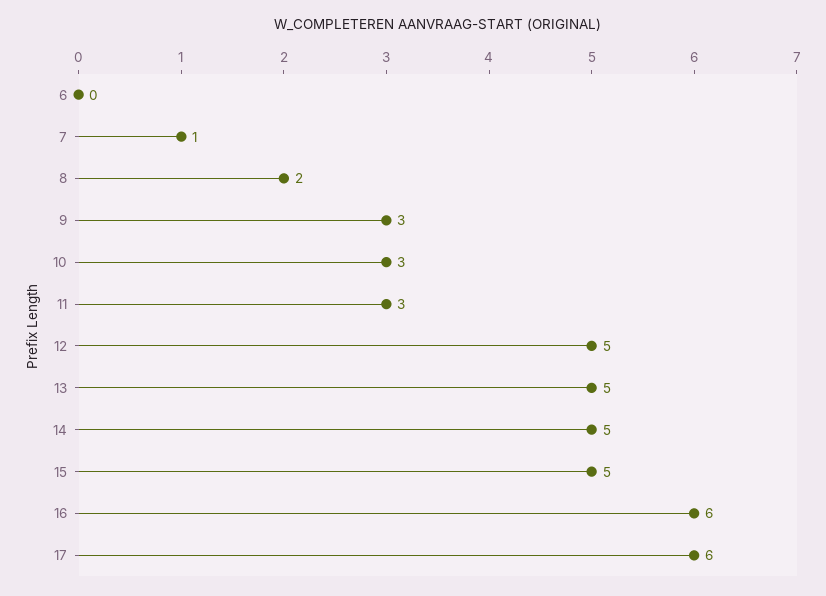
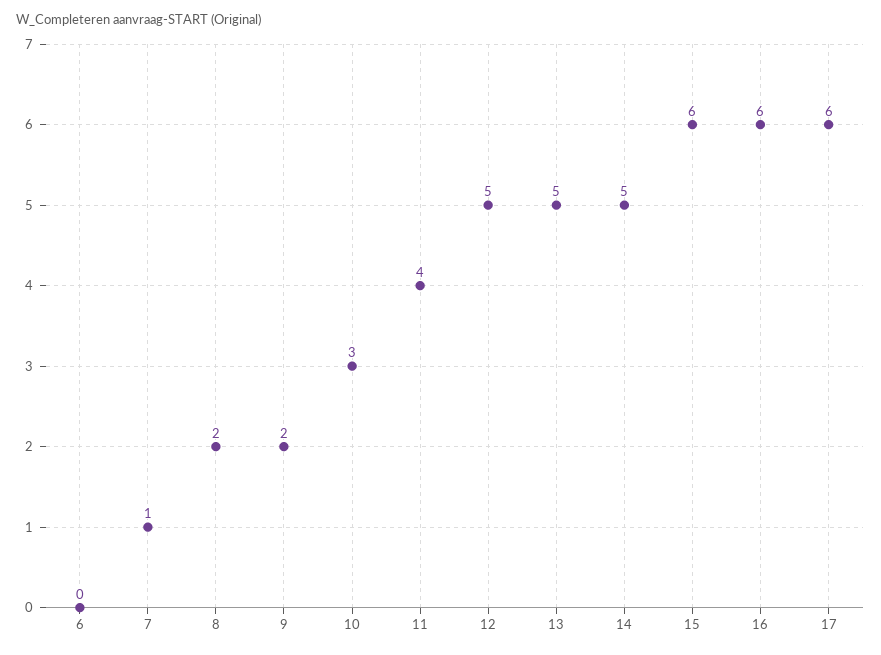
  {
    "6": 0,
    "7": 1,
    "8": 2,
-   "9": 3,
+   "9": 2,
    "10": 3,
-   "11": 3,
+   "11": 4,
    "12": 5,
    "13": 5,
    "14": 5,
-   "15": 5,
+   "15": 6,
    "16": 6,
    "17": 6
  }

